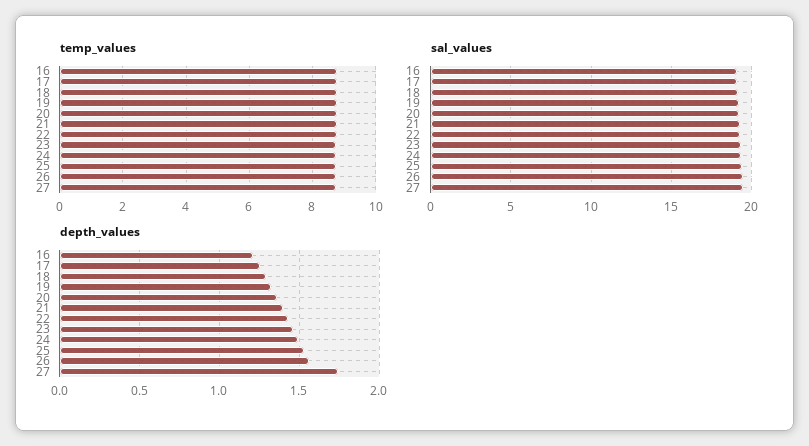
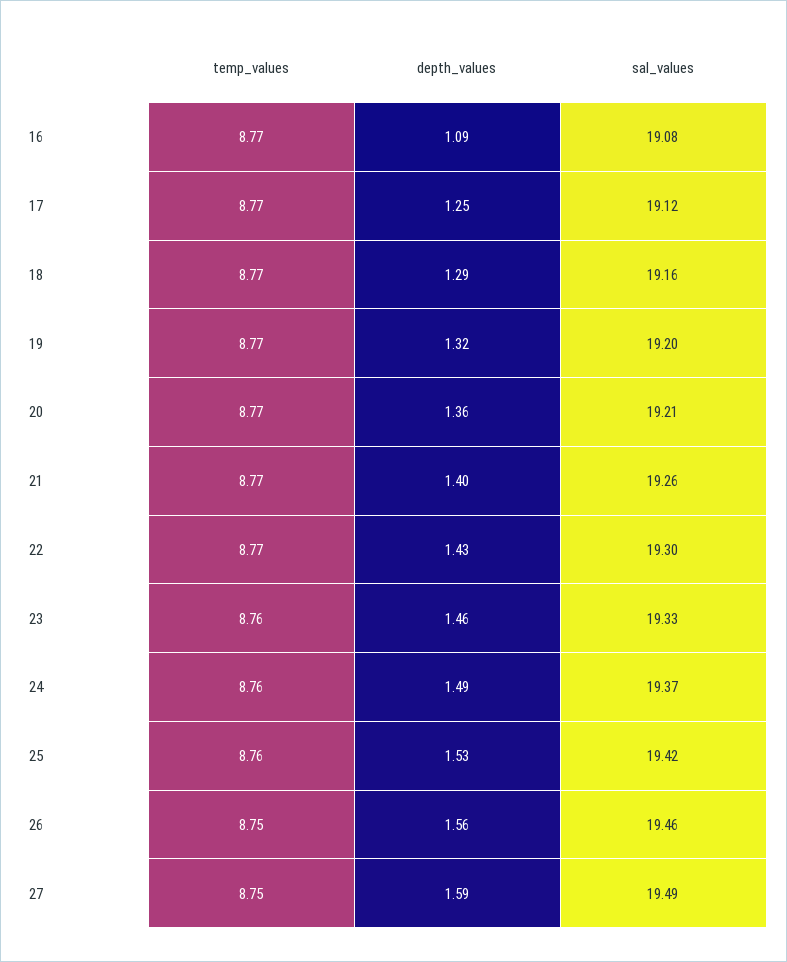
  {
    "temp_values": {
      "16": 8.77,
      "17": 8.77,
      "18": 8.77,
      "19": 8.77,
      "20": 8.77,
      "21": 8.77,
      "22": 8.77,
      "23": 8.76,
      "24": 8.76,
      "25": 8.76,
      "26": 8.75,
      "27": 8.75
    },
    "sal_values": {
      "16": 19.08,
      "17": 19.12,
      "18": 19.16,
      "19": 19.2,
      "20": 19.21,
      "21": 19.26,
      "22": 19.3,
      "23": 19.33,
      "24": 19.37,
      "25": 19.42,
      "26": 19.46,
      "27": 19.49
    },
    "depth_values": {
-     "16": 1.2,
+     "16": 1.09,
      "17": 1.25,
      "18": 1.29,
      "19": 1.32,
      "20": 1.36,
      "21": 1.4,
      "22": 1.43,
      "23": 1.46,
      "24": 1.49,
      "25": 1.53,
      "26": 1.56,
-     "27": 1.75
+     "27": 1.59
    }
  }

